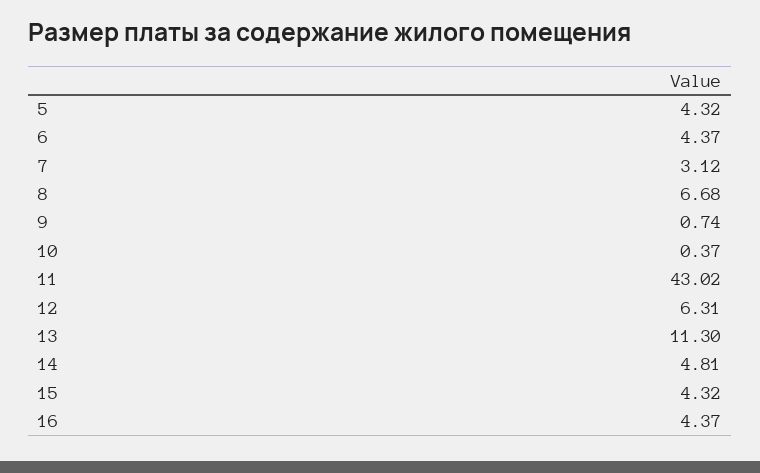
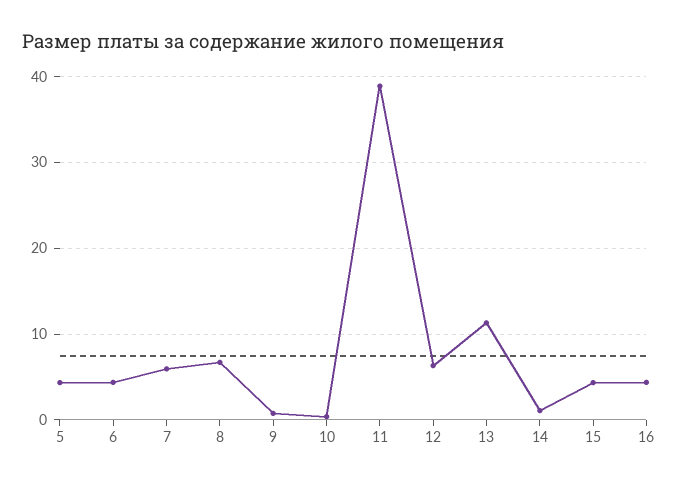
  {
    "5": 4.32,
    "6": 4.37,
-   "7": 3.12,
+   "7": 6,
    "8": 6.68,
    "9": 0.74,
    "10": 0.37,
-   "11": 43.02,
+   "11": 39,
    "12": 6.31,
    "13": 11.3,
-   "14": 4.81,
+   "14": 1,
    "15": 4.32,
    "16": 4.37
  }

